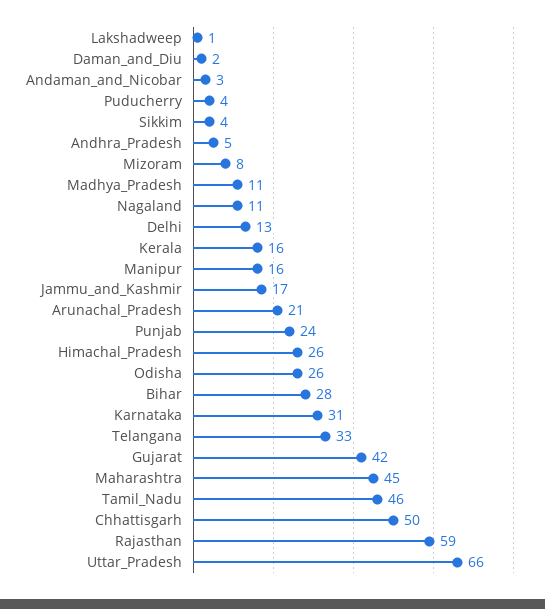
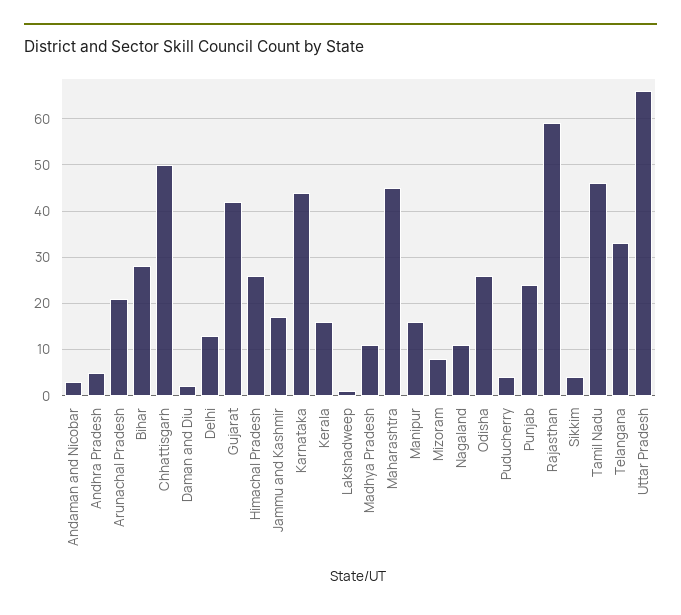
  {
    "Lakshadweep": 1,
    "Daman_and_Diu": 2,
    "Andaman_and_Nicobar": 3,
    "Puducherry": 4,
    "Sikkim": 4,
    "Andhra_Pradesh": 5,
    "Mizoram": 8,
    "Madhya_Pradesh": 11,
    "Nagaland": 11,
    "Delhi": 13,
    "Kerala": 16,
    "Manipur": 16,
    "Jammu_and_Kashmir": 17,
    "Arunachal_Pradesh": 21,
    "Punjab": 24,
    "Himachal_Pradesh": 26,
    "Odisha": 26,
    "Bihar": 28,
-   "Karnataka": 31,
+   "Karnataka": 45,
    "Telangana": 33,
    "Gujarat": 42,
    "Maharashtra": 45,
    "Tamil_Nadu": 46,
    "Chhattisgarh": 50,
    "Rajasthan": 59,
    "Uttar_Pradesh": 66
  }

